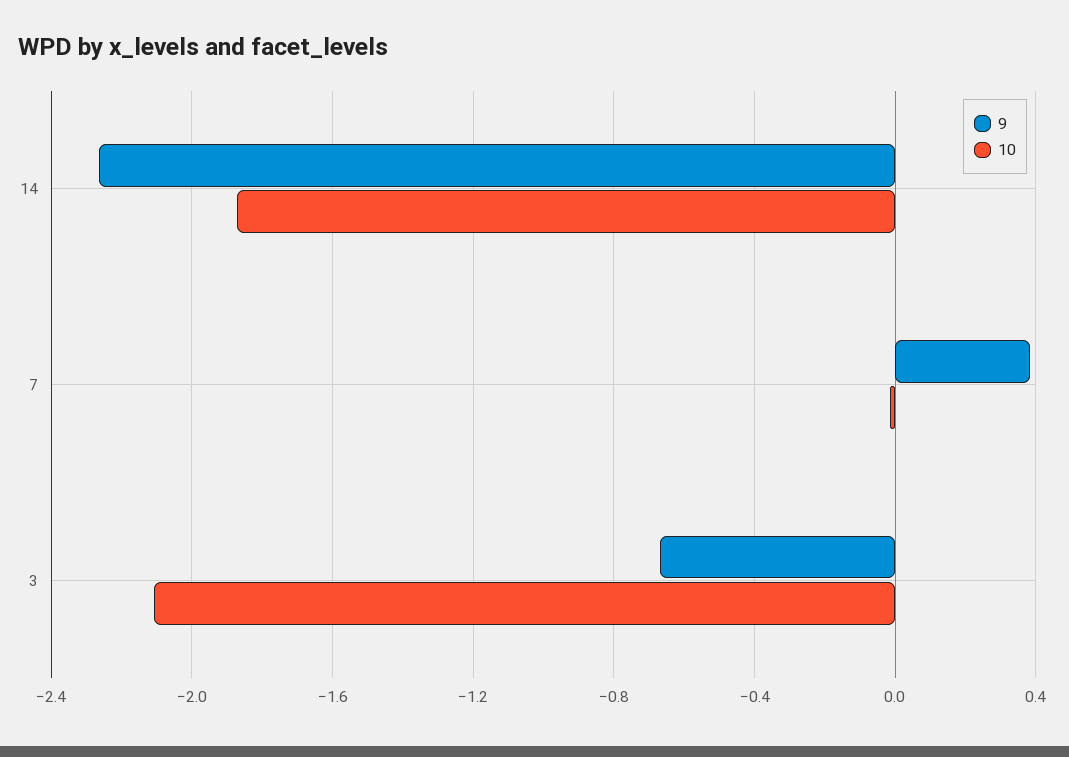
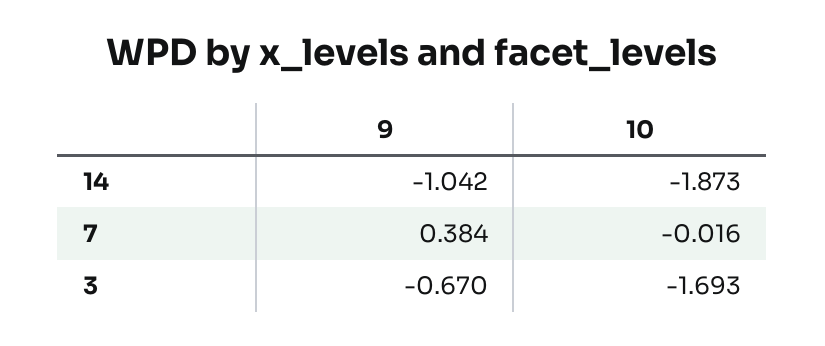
  {
    "9": {
-     "14": -2.25,
+     "14": -1.042,
      "7": 0.384,
      "3": -0.67
    },
    "10": {
      "14": -1.873,
      "7": -0.016,
-     "3": -2.1
+     "3": -1.693
    }
  }

